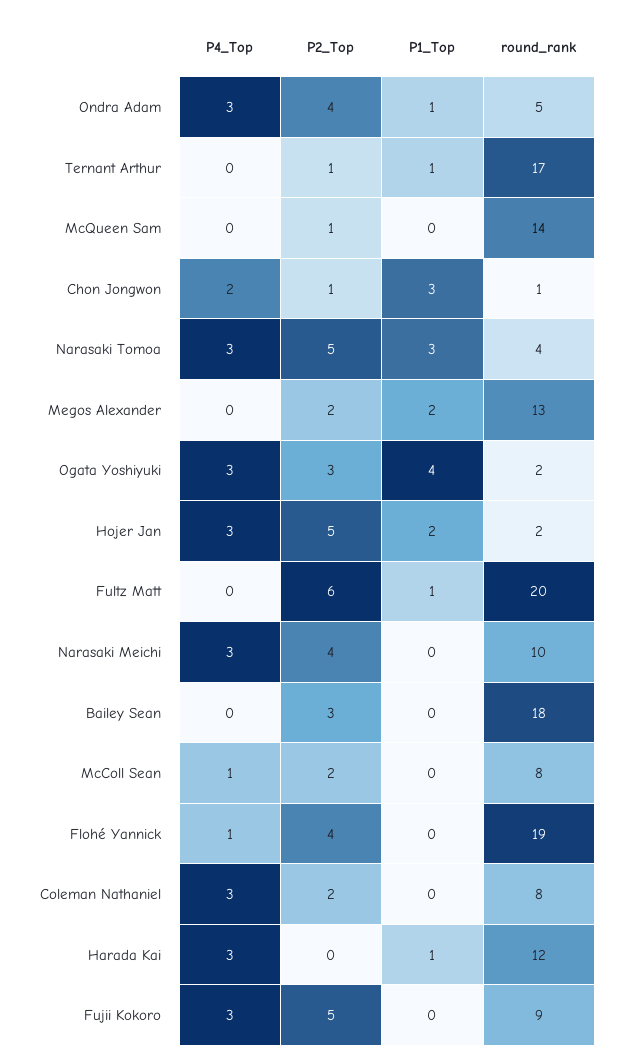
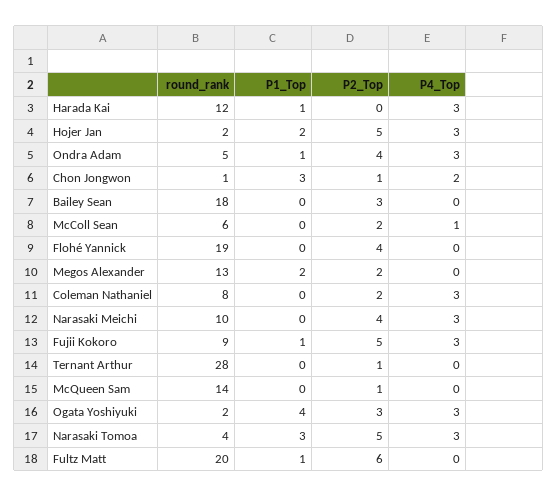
  {
    "P4_Top": {
      "Ondra Adam": 3,
      "Ternant Arthur": 0,
      "McQueen Sam": 0,
      "Chon Jongwon": 2,
      "Narasaki Tomoa": 3,
      "Megos Alexander": 0,
      "Ogata Yoshiyuki": 3,
      "Hojer Jan": 3,
      "Fultz Matt": 0,
      "Narasaki Meichi": 3,
      "Bailey Sean": 0,
      "McColl Sean": 1,
-     "Flohé Yannick": 1,
+     "Flohé Yannick": 0,
      "Coleman Nathaniel": 3,
      "Harada Kai": 3,
      "Fujii Kokoro": 3
    },
    "P2_Top": {
      "Ondra Adam": 4,
      "Ternant Arthur": 1,
      "McQueen Sam": 1,
      "Chon Jongwon": 1,
      "Narasaki Tomoa": 5,
      "Megos Alexander": 2,
      "Ogata Yoshiyuki": 3,
      "Hojer Jan": 5,
      "Fultz Matt": 6,
      "Narasaki Meichi": 4,
      "Bailey Sean": 3,
      "McColl Sean": 2,
      "Flohé Yannick": 4,
      "Coleman Nathaniel": 2,
      "Harada Kai": 0,
      "Fujii Kokoro": 5
    },
    "P1_Top": {
      "Ondra Adam": 1,
-     "Ternant Arthur": 1,
+     "Ternant Arthur": 0,
      "McQueen Sam": 0,
      "Chon Jongwon": 3,
      "Narasaki Tomoa": 3,
      "Megos Alexander": 2,
      "Ogata Yoshiyuki": 4,
      "Hojer Jan": 2,
      "Fultz Matt": 1,
      "Narasaki Meichi": 0,
      "Bailey Sean": 0,
      "McColl Sean": 0,
      "Flohé Yannick": 0,
      "Coleman Nathaniel": 0,
      "Harada Kai": 1,
-     "Fujii Kokoro": 0
+     "Fujii Kokoro": 1
    },
    "round_rank": {
      "Ondra Adam": 5,
-     "Ternant Arthur": 17,
+     "Ternant Arthur": 28,
      "McQueen Sam": 14,
      "Chon Jongwon": 1,
      "Narasaki Tomoa": 4,
      "Megos Alexander": 13,
      "Ogata Yoshiyuki": 2,
      "Hojer Jan": 2,
      "Fultz Matt": 20,
      "Narasaki Meichi": 10,
      "Bailey Sean": 18,
-     "McColl Sean": 8,
+     "McColl Sean": 6,
      "Flohé Yannick": 19,
      "Coleman Nathaniel": 8,
      "Harada Kai": 12,
      "Fujii Kokoro": 9
    }
  }

